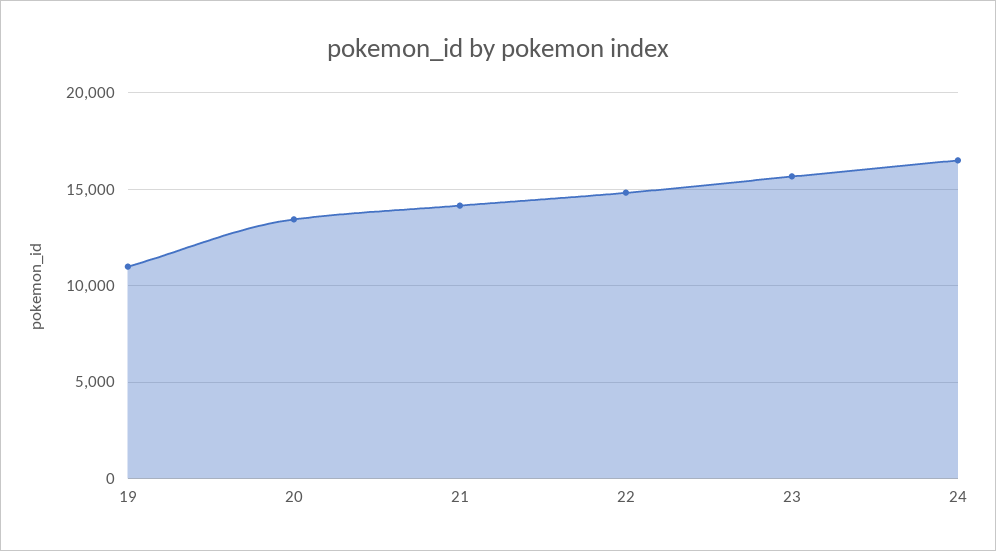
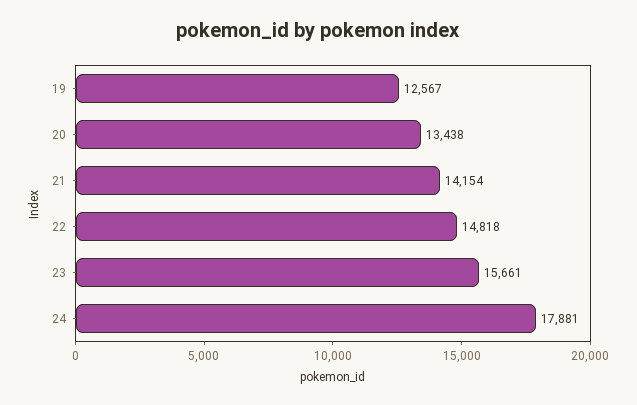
  {
-   "19": 11000,
+   "19": 12567,
    "20": 13438,
    "21": 14154,
    "22": 14818,
    "23": 15661,
-   "24": 16500
+   "24": 17881
  }

